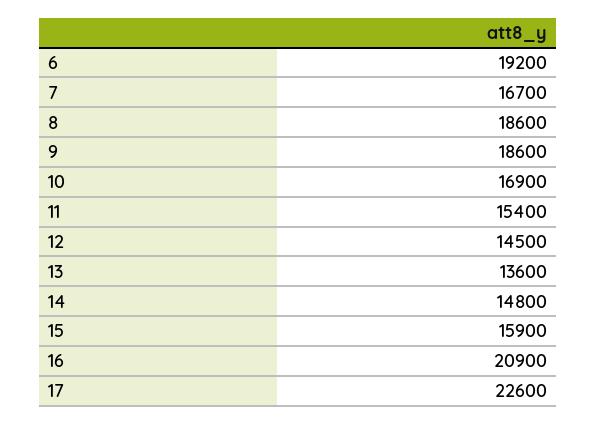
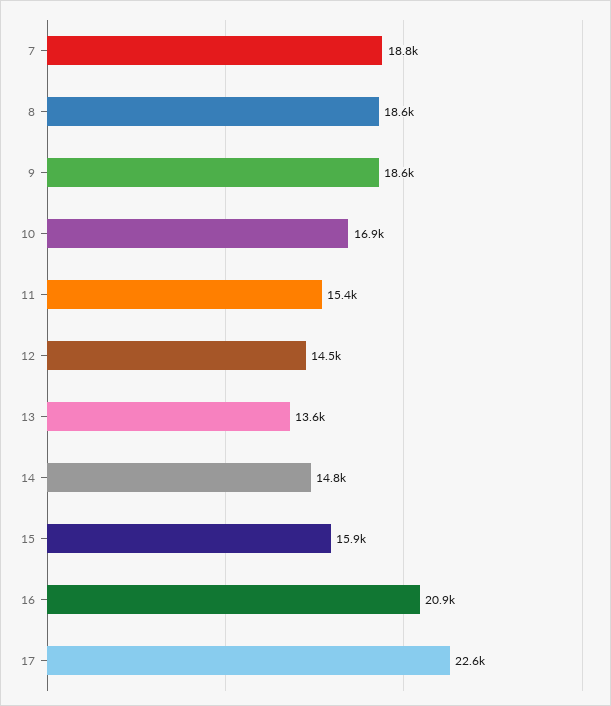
  {
-   "6": 19200,
-   "7": 16700,
+   "7": 18800,
    "8": 18600,
    "9": 18600,
    "10": 16900,
    "11": 15400,
    "12": 14500,
    "13": 13600,
    "14": 14800,
    "15": 15900,
    "16": 20900,
    "17": 22600
  }

